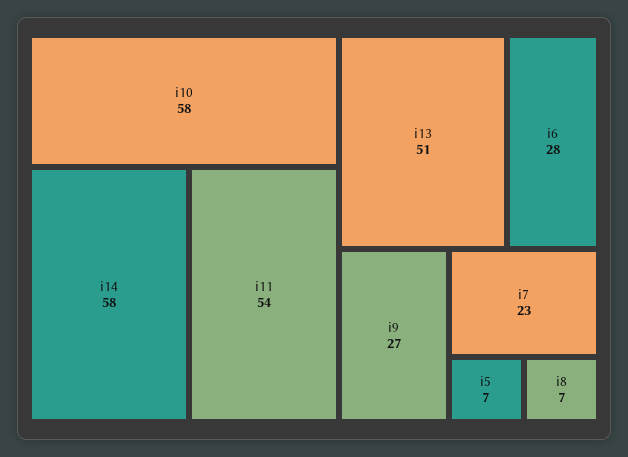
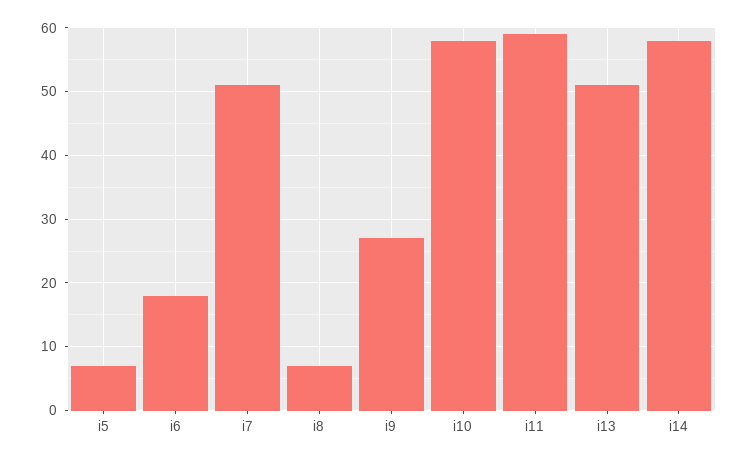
  {
    "i10": 58,
    "i14": 58,
-   "i11": 54,
+   "i11": 59,
    "i13": 51,
-   "i6": 28,
+   "i6": 18,
    "i9": 27,
-   "i7": 23,
+   "i7": 51,
    "i5": 7,
    "i8": 7
  }

